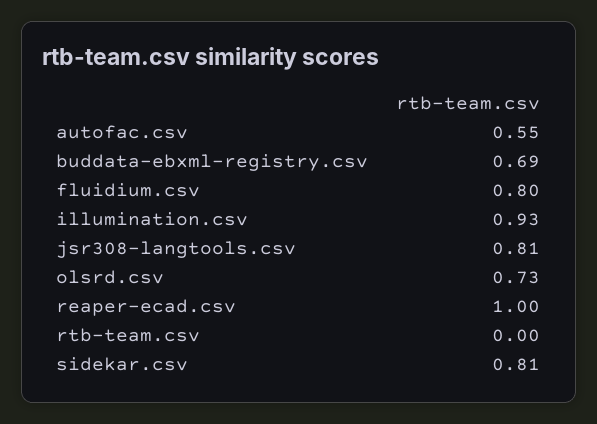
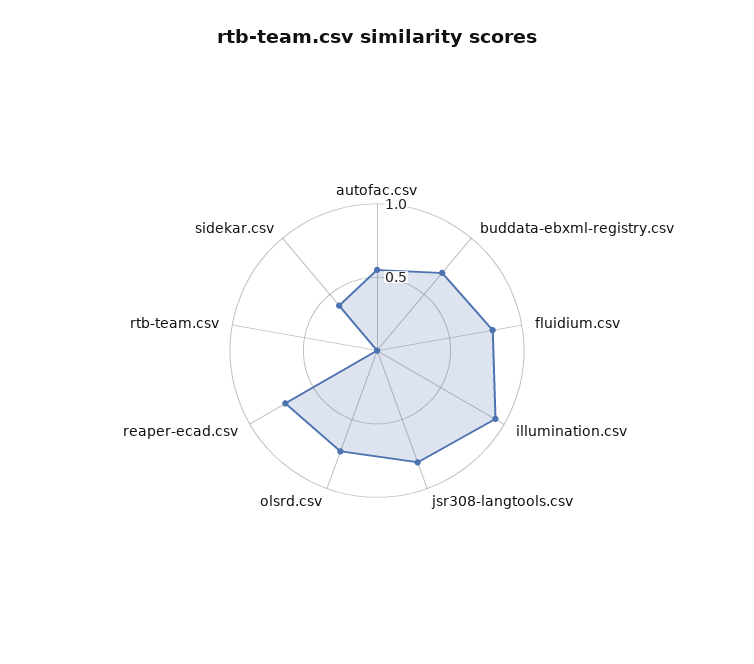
  {
    "autofac.csv": 0.55,
    "buddata-ebxml-registry.csv": 0.69,
    "fluidium.csv": 0.8,
    "illumination.csv": 0.93,
    "jsr308-langtools.csv": 0.81,
    "olsrd.csv": 0.73,
-   "reaper-ecad.csv": 1,
+   "reaper-ecad.csv": 0.7,
    "rtb-team.csv": 0,
-   "sidekar.csv": 0.81
+   "sidekar.csv": 0.4
  }

